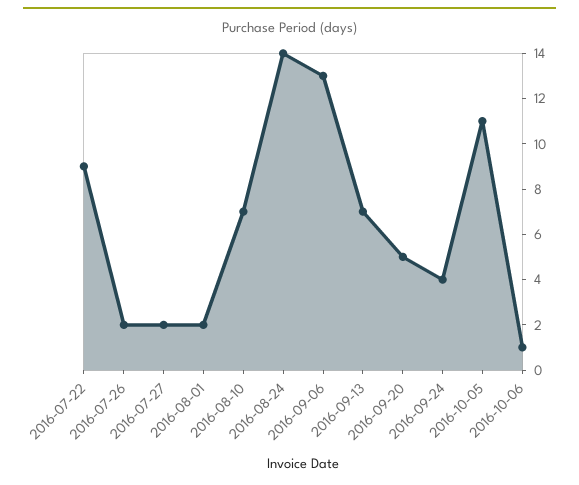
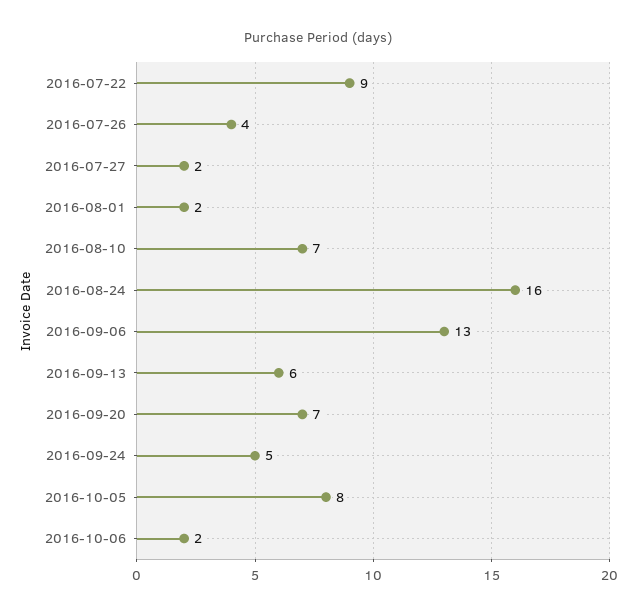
  {
    "2016-07-22": 9,
-   "2016-07-26": 2,
+   "2016-07-26": 4,
    "2016-07-27": 2,
    "2016-08-01": 2,
    "2016-08-10": 7,
-   "2016-08-24": 14,
+   "2016-08-24": 16,
    "2016-09-06": 13,
-   "2016-09-13": 7,
+   "2016-09-13": 6,
-   "2016-09-20": 5,
+   "2016-09-20": 7,
-   "2016-09-24": 4,
+   "2016-09-24": 5,
-   "2016-10-05": 11,
+   "2016-10-05": 8,
-   "2016-10-06": 1
+   "2016-10-06": 2
  }

